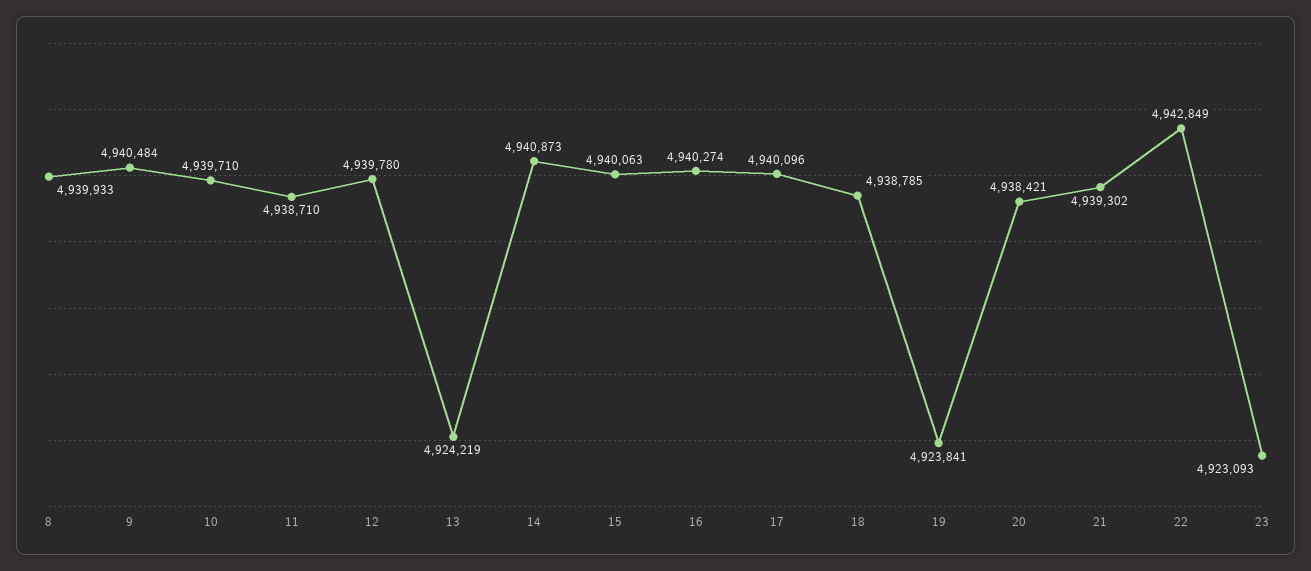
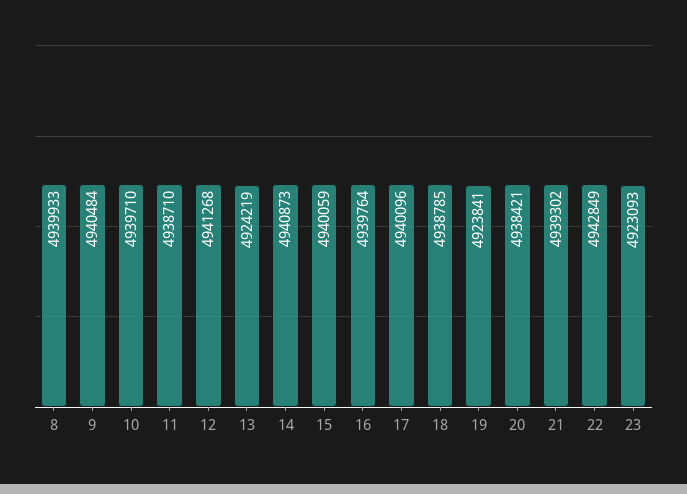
  {
    "8": 4939933,
    "9": 4940484,
    "10": 4939710,
    "11": 4938710,
-   "12": 4939780,
+   "12": 4941268,
    "13": 4924219,
    "14": 4940873,
-   "15": 4940063,
+   "15": 4940059,
-   "16": 4940274,
+   "16": 4939764,
    "17": 4940096,
    "18": 4938785,
    "19": 4923841,
    "20": 4938421,
    "21": 4939302,
    "22": 4942849,
    "23": 4923093
  }

